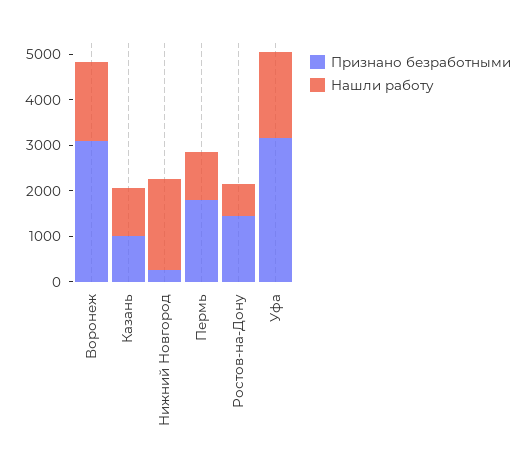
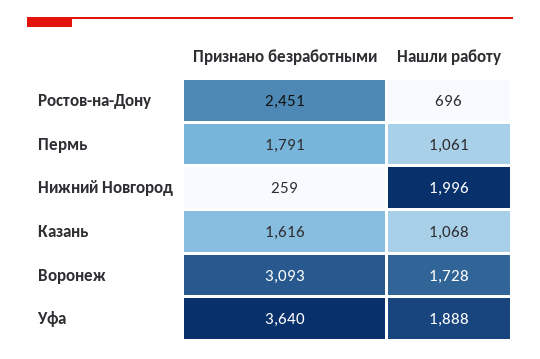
  {
    "Признано безработными": {
      "Воронеж": 3093,
-     "Казань": 1000,
+     "Казань": 1616,
      "Нижний Новгород": 259,
      "Пермь": 1791,
-     "Ростов-на-Дону": 1400,
+     "Ростов-на-Дону": 2451,
-     "Уфа": 3200
+     "Уфа": 3640
    },
    "Нашли работу": {
      "Воронеж": 1728,
      "Казань": 1068,
      "Нижний Новгород": 1996,
      "Пермь": 1061,
      "Ростов-на-Дону": 696,
      "Уфа": 1888
    }
  }

